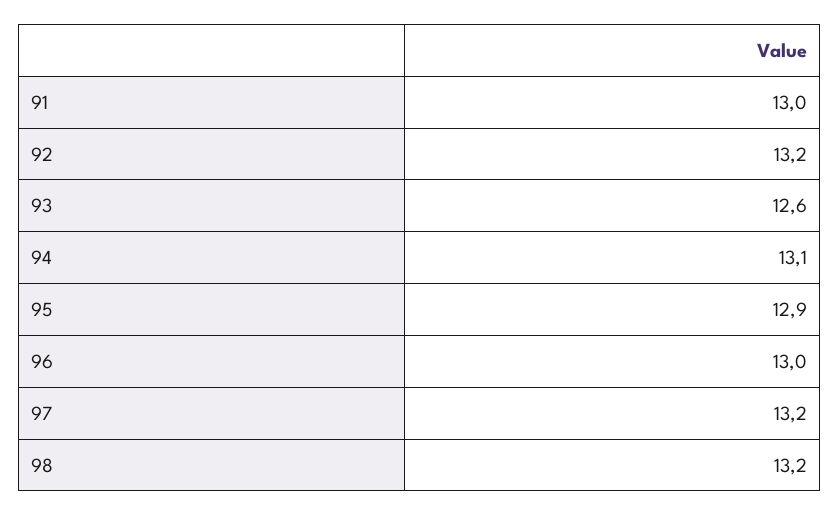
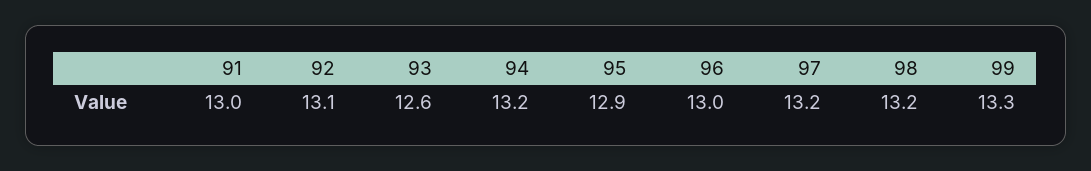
  {
    "91": 13,
-   "92": 13.2,
+   "92": 13.1,
    "93": 12.6,
-   "94": 13.1,
+   "94": 13.2,
    "95": 12.9,
    "96": 13,
    "97": 13.2,
-   "98": 13.2
+   "98": 13.2,
+   "99": 13.3
  }

